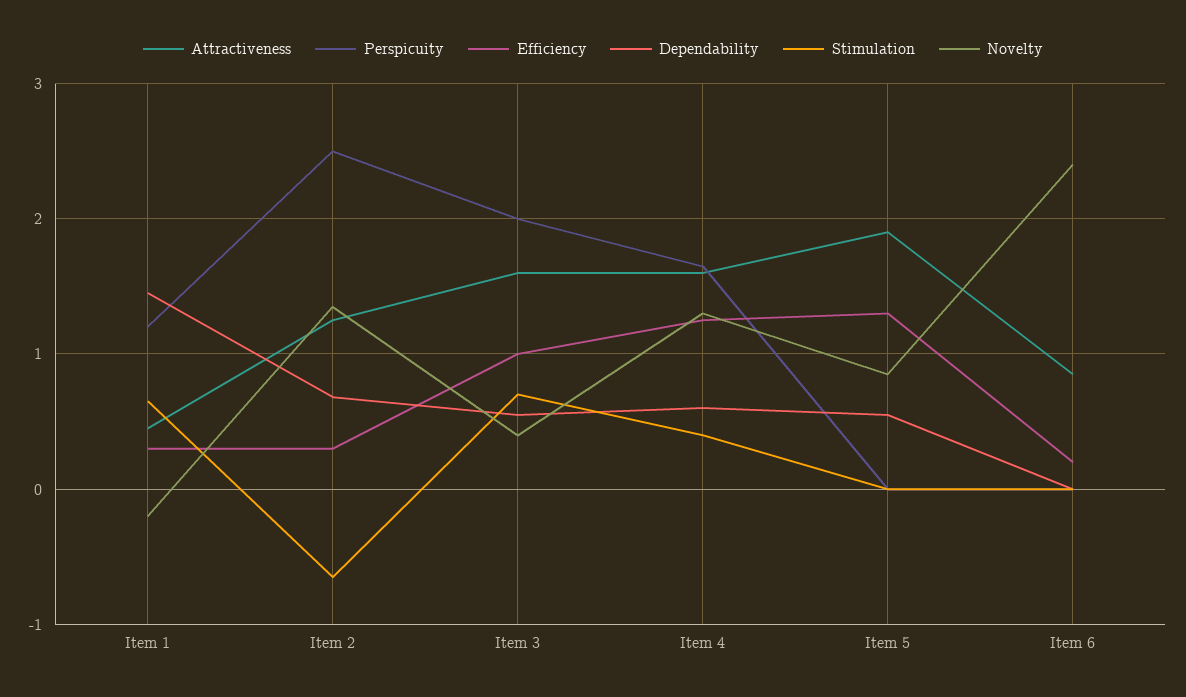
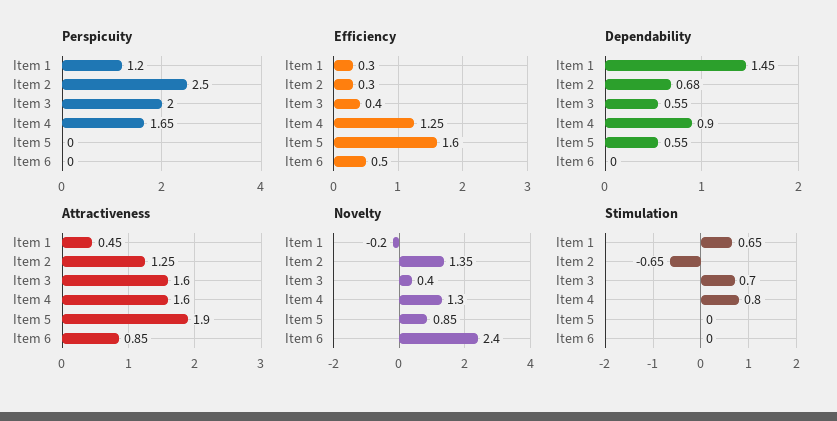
  {
    "Attractiveness": {
      "Item 1": 0.45,
      "Item 2": 1.25,
      "Item 3": 1.6,
      "Item 4": 1.6,
      "Item 5": 1.9,
      "Item 6": 0.85
    },
    "Perspicuity": {
      "Item 1": 1.2,
      "Item 2": 2.5,
      "Item 3": 2,
      "Item 4": 1.65,
      "Item 5": 0,
      "Item 6": 0
    },
    "Efficiency": {
      "Item 1": 0.3,
      "Item 2": 0.3,
-     "Item 3": 1,
+     "Item 3": 0.4,
      "Item 4": 1.25,
-     "Item 5": 1.3,
+     "Item 5": 1.6,
-     "Item 6": 0.2
+     "Item 6": 0.5
    },
    "Dependability": {
      "Item 1": 1.45,
      "Item 2": 0.68,
      "Item 3": 0.55,
-     "Item 4": 0.6,
+     "Item 4": 0.9,
      "Item 5": 0.55,
      "Item 6": 0
    },
    "Stimulation": {
      "Item 1": 0.65,
      "Item 2": -0.65,
      "Item 3": 0.7,
-     "Item 4": 0.4,
+     "Item 4": 0.8,
      "Item 5": 0,
      "Item 6": 0
    },
    "Novelty": {
      "Item 1": -0.2,
      "Item 2": 1.35,
      "Item 3": 0.4,
      "Item 4": 1.3,
      "Item 5": 0.85,
      "Item 6": 2.4
    }
  }

